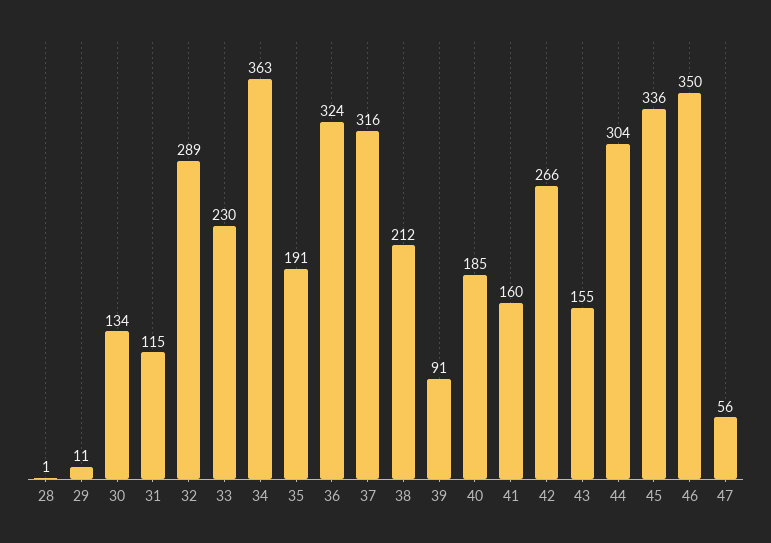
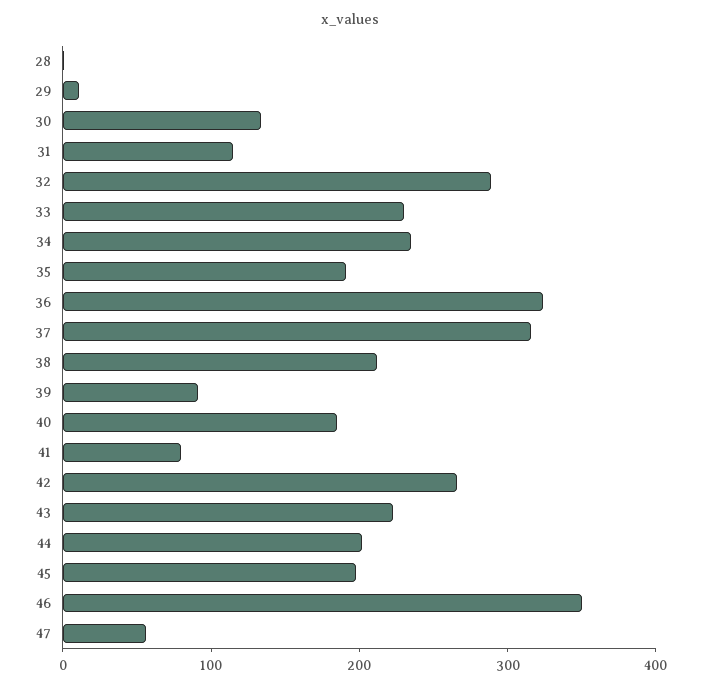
  {
    "28": 1,
    "29": 11,
    "30": 134,
    "31": 115,
    "32": 289,
    "33": 230,
-   "34": 363,
+   "34": 240,
    "35": 191,
    "36": 324,
    "37": 316,
    "38": 212,
    "39": 91,
    "40": 185,
-   "41": 160,
+   "41": 80,
    "42": 266,
-   "43": 155,
+   "43": 220,
-   "44": 304,
+   "44": 200,
-   "45": 336,
+   "45": 200,
    "46": 350,
    "47": 56
  }

